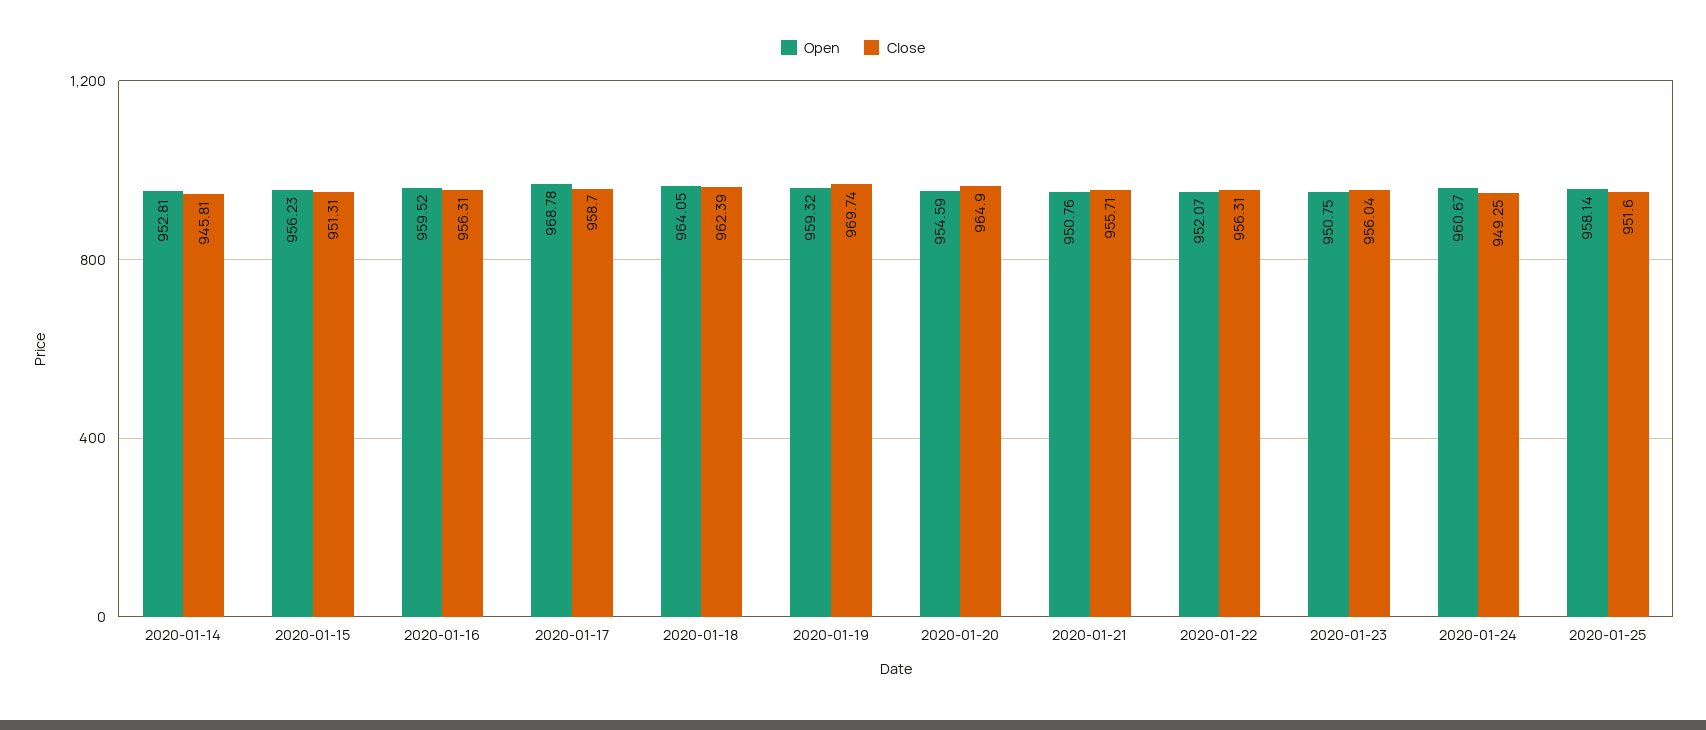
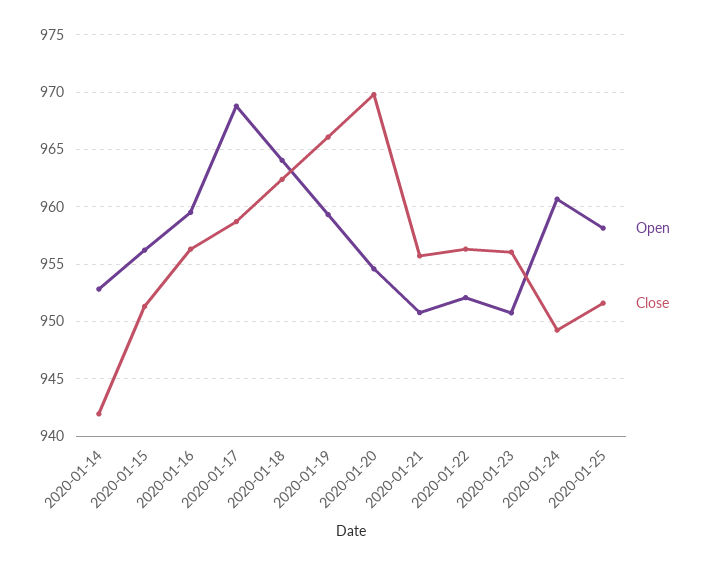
  {
    "Open": {
      "2020-01-14": 952.81,
      "2020-01-15": 956.23,
      "2020-01-16": 959.52,
      "2020-01-17": 968.78,
      "2020-01-18": 964.05,
      "2020-01-19": 959.32,
      "2020-01-20": 954.59,
      "2020-01-21": 950.76,
      "2020-01-22": 952.07,
      "2020-01-23": 950.75,
      "2020-01-24": 960.67,
      "2020-01-25": 958.14
    },
    "Close": {
-     "2020-01-14": 945.81,
+     "2020-01-14": 942,
      "2020-01-15": 951.31,
      "2020-01-16": 956.31,
      "2020-01-17": 958.7,
      "2020-01-18": 962.39,
-     "2020-01-19": 969.74,
+     "2020-01-19": 966,
-     "2020-01-20": 964.9,
+     "2020-01-20": 970,
      "2020-01-21": 955.71,
      "2020-01-22": 956.31,
      "2020-01-23": 956.04,
      "2020-01-24": 949.25,
      "2020-01-25": 951.6
    }
  }

